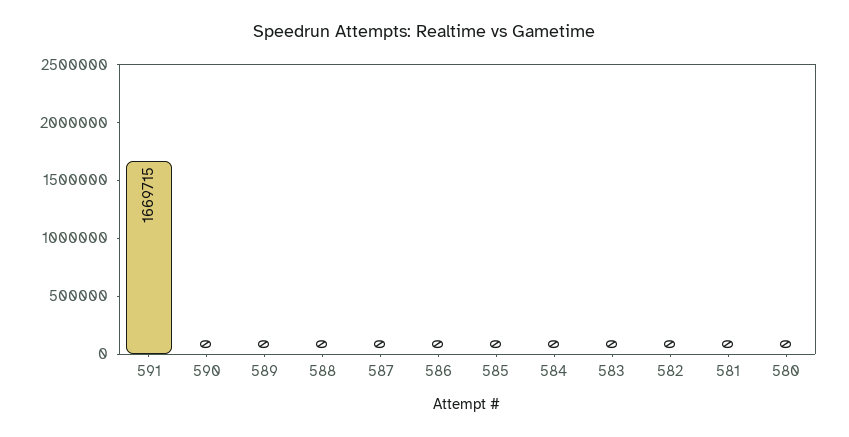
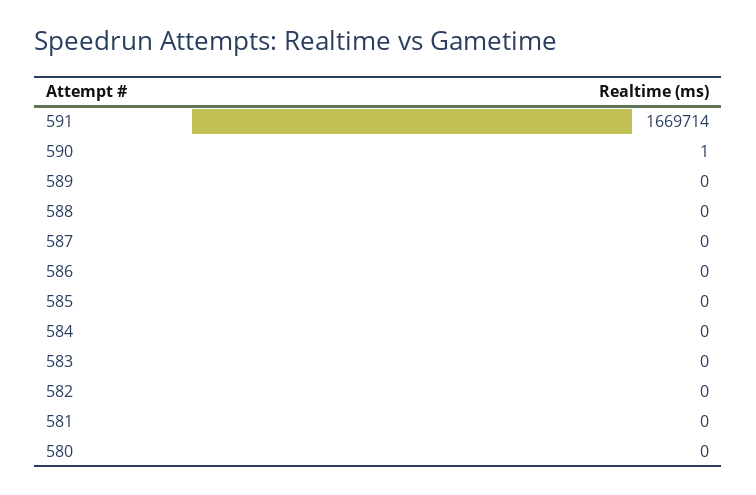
  {
-   "591": 1669715,
+   "591": 1669714,
-   "590": 0,
+   "590": 1,
    "589": 0,
    "588": 0,
    "587": 0,
    "586": 0,
    "585": 0,
    "584": 0,
    "583": 0,
    "582": 0,
    "581": 0,
    "580": 0
  }

